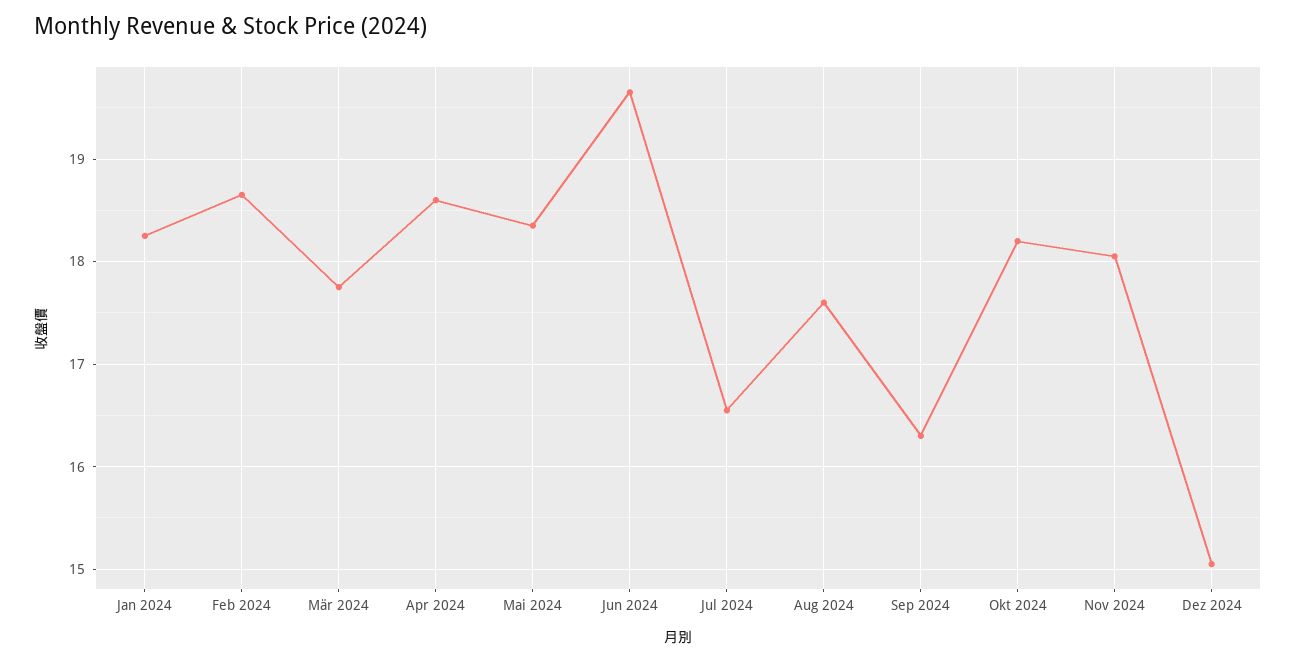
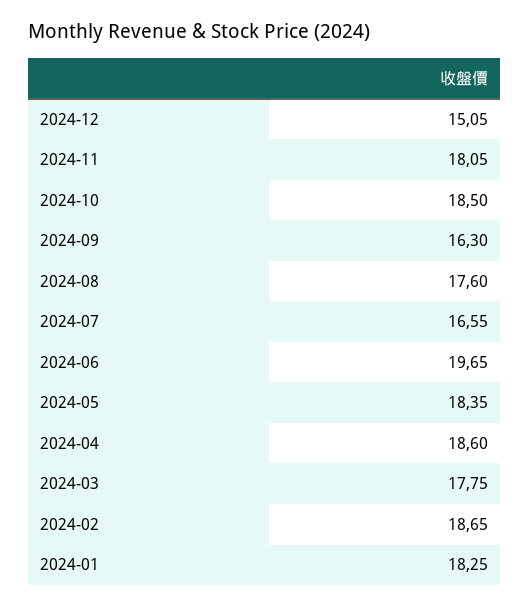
  {
    "Jan 2024": 18.25,
    "Feb 2024": 18.65,
    "Mär 2024": 17.75,
    "Apr 2024": 18.6,
    "Mai 2024": 18.35,
    "Jun 2024": 19.65,
    "Jul 2024": 16.55,
    "Aug 2024": 17.6,
    "Sep 2024": 16.3,
-   "Okt 2024": 18.2,
+   "Okt 2024": 18.5,
    "Nov 2024": 18.05,
    "Dez 2024": 15.05
  }

